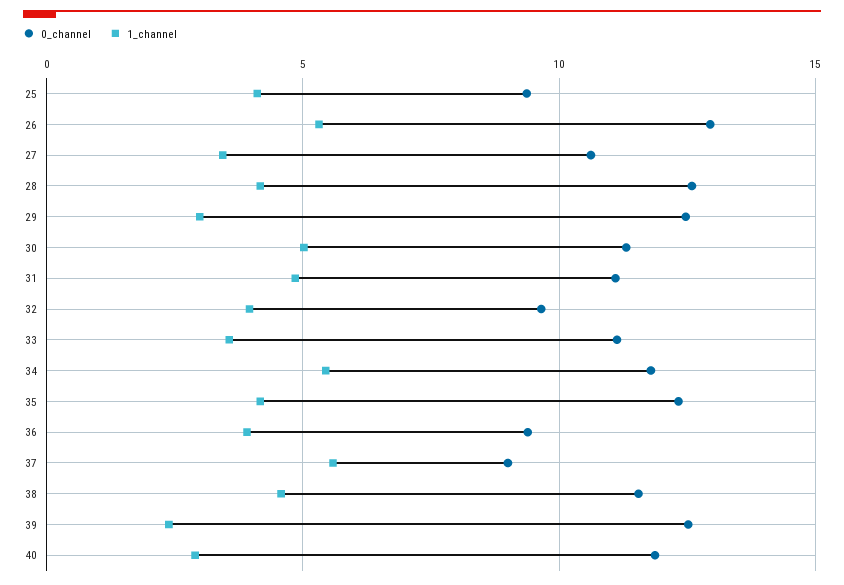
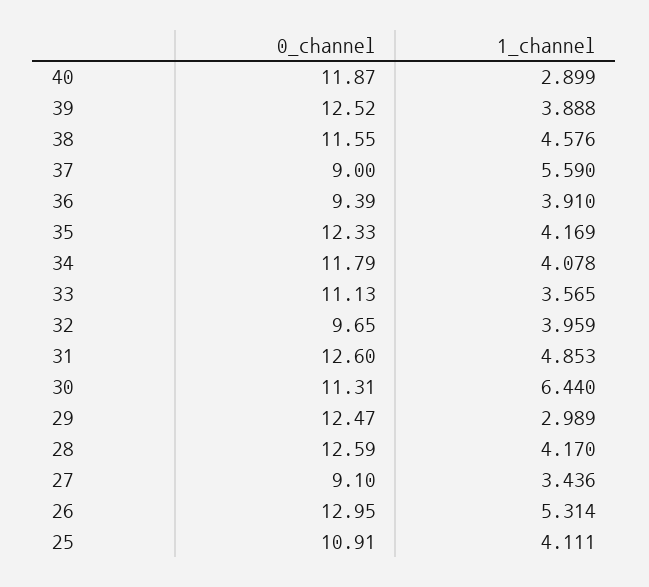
  {
    "0_channel": {
-     "25": 9.5,
+     "25": 10.91,
      "26": 12.95,
-     "27": 10.5,
+     "27": 9.1,
      "28": 12.59,
      "29": 12.47,
      "30": 11.31,
-     "31": 11,
+     "31": 12.6,
      "32": 9.65,
      "33": 11.13,
      "34": 11.79,
      "35": 12.33,
      "36": 9.39,
      "37": 9,
      "38": 11.55,
      "39": 12.52,
      "40": 11.87
    },
    "1_channel": {
      "25": 4.111,
      "26": 5.314,
      "27": 3.436,
      "28": 4.17,
      "29": 2.989,
-     "30": 5,
+     "30": 6.44,
      "31": 4.853,
      "32": 3.959,
      "33": 3.565,
-     "34": 5.5,
+     "34": 4.078,
      "35": 4.169,
      "36": 3.91,
      "37": 5.59,
      "38": 4.576,
-     "39": 2.5,
+     "39": 3.888,
      "40": 2.899
    }
  }

